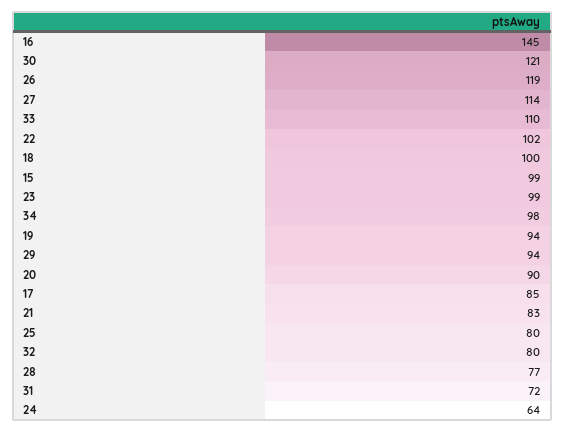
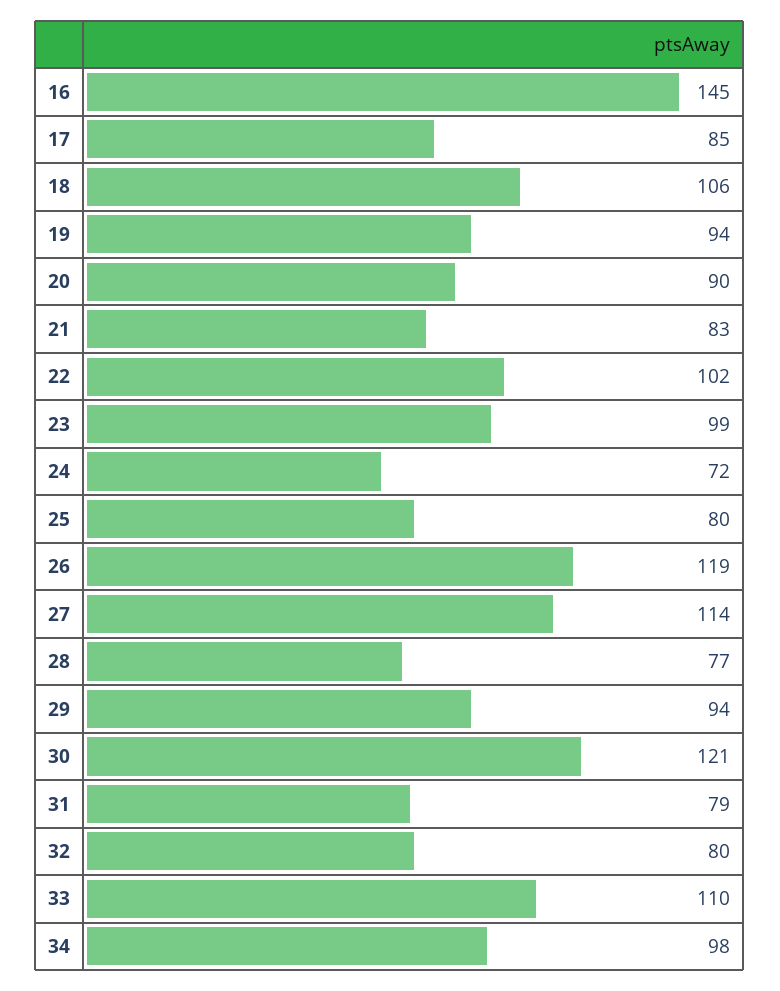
  {
    "16": 145,
    "30": 121,
    "26": 119,
    "27": 114,
    "33": 110,
    "22": 102,
-   "18": 100,
+   "18": 106,
-   "15": 99,
    "23": 99,
    "34": 98,
    "19": 94,
    "29": 94,
    "20": 90,
    "17": 85,
    "21": 83,
    "25": 80,
    "32": 80,
    "28": 77,
-   "31": 72,
+   "31": 79,
-   "24": 64
+   "24": 72
  }

